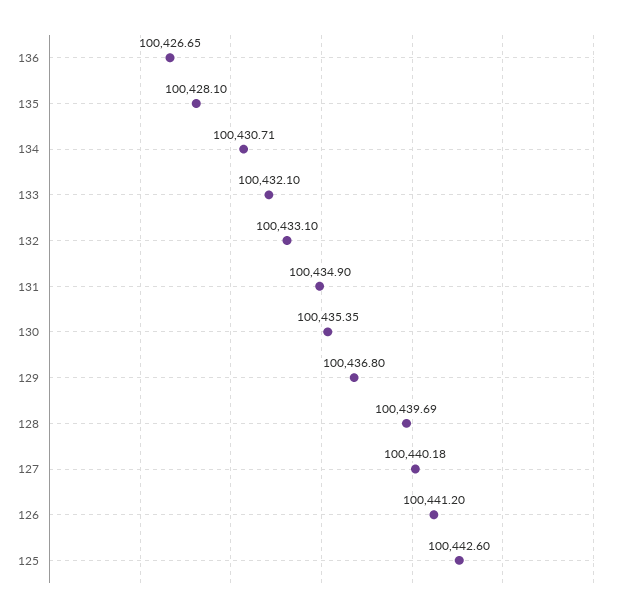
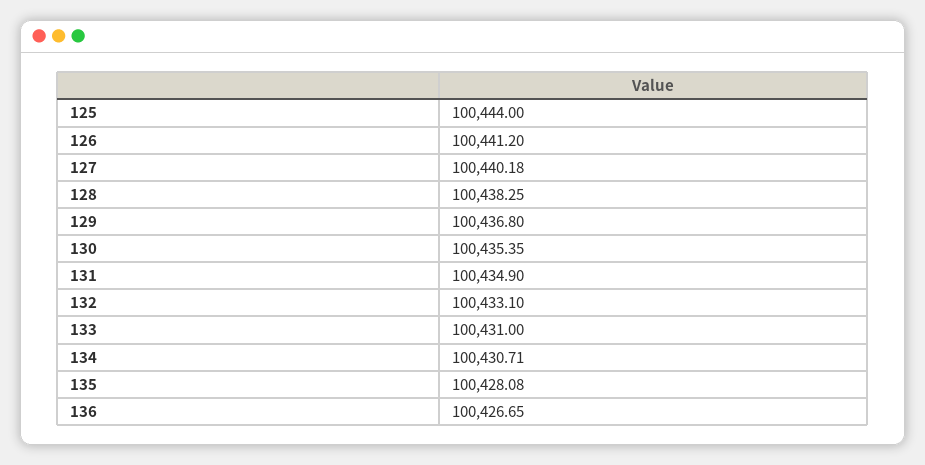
  {
    "136": 100426.65,
-   "135": 100428.1,
+   "135": 100428.08,
    "134": 100430.71,
-   "133": 100432.1,
+   "133": 100431,
    "132": 100433.1,
    "131": 100434.9,
    "130": 100435.35,
    "129": 100436.8,
-   "128": 100439.69,
+   "128": 100438.25,
    "127": 100440.18,
    "126": 100441.2,
-   "125": 100442.6
+   "125": 100444
  }

